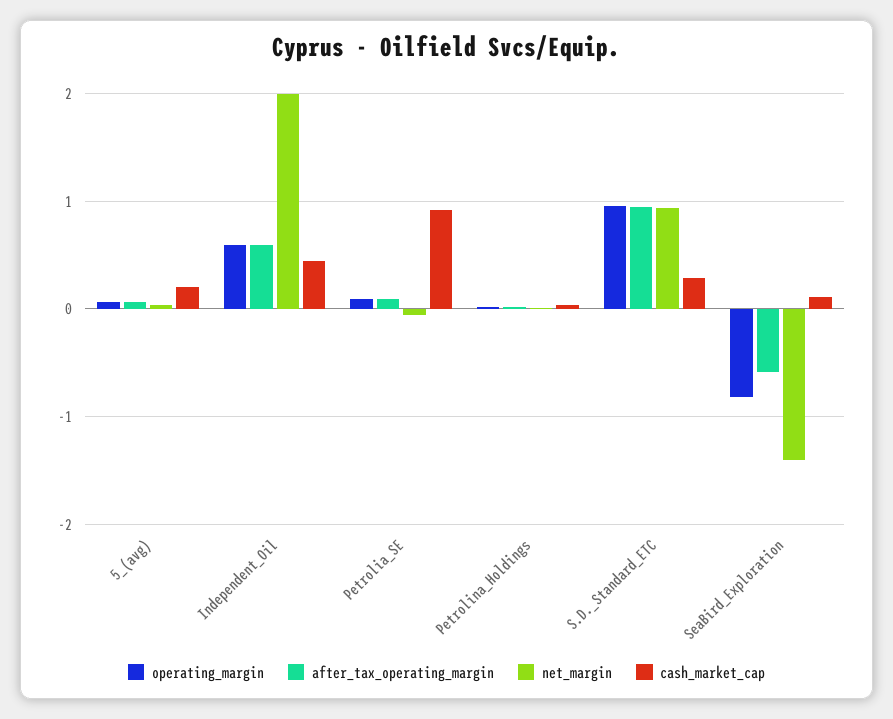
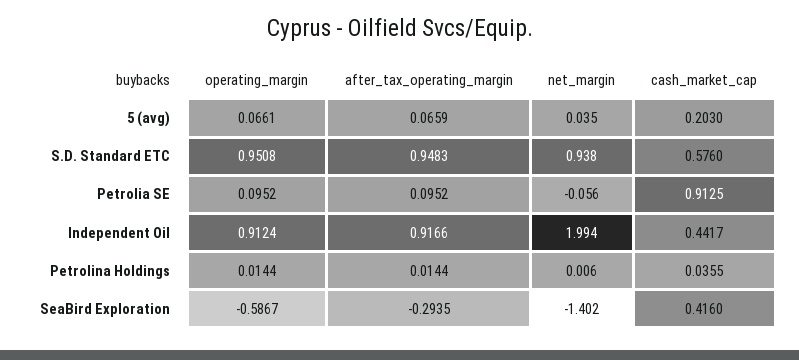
  {
    "operating_margin": {
      "5_(avg)": 0.0661,
-     "Independent_Oil": 0.6,
+     "Independent_Oil": 0.9124,
      "Petrolia_SE": 0.0952,
      "Petrolina_Holdings": 0.0144,
      "S.D._Standard_ETC": 0.9508,
-     "SeaBird_Exploration": -0.8
+     "SeaBird_Exploration": -0.5867
    },
    "after_tax_operating_margin": {
      "5_(avg)": 0.0659,
-     "Independent_Oil": 0.6,
+     "Independent_Oil": 0.9166,
      "Petrolia_SE": 0.0952,
      "Petrolina_Holdings": 0.0144,
      "S.D._Standard_ETC": 0.9483,
-     "SeaBird_Exploration": -0.6
+     "SeaBird_Exploration": -0.2935
    },
    "net_margin": {
      "5_(avg)": 0.035,
      "Independent_Oil": 1.994,
      "Petrolia_SE": -0.056,
      "Petrolina_Holdings": 0.006,
      "S.D._Standard_ETC": 0.938,
      "SeaBird_Exploration": -1.402
    },
    "cash_market_cap": {
      "5_(avg)": 0.203,
      "Independent_Oil": 0.4417,
      "Petrolia_SE": 0.9125,
      "Petrolina_Holdings": 0.0355,
-     "S.D._Standard_ETC": 0.3,
+     "S.D._Standard_ETC": 0.576,
-     "SeaBird_Exploration": 0.1
+     "SeaBird_Exploration": 0.416
    }
  }

